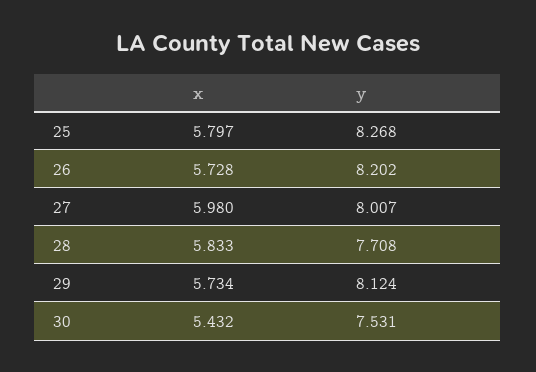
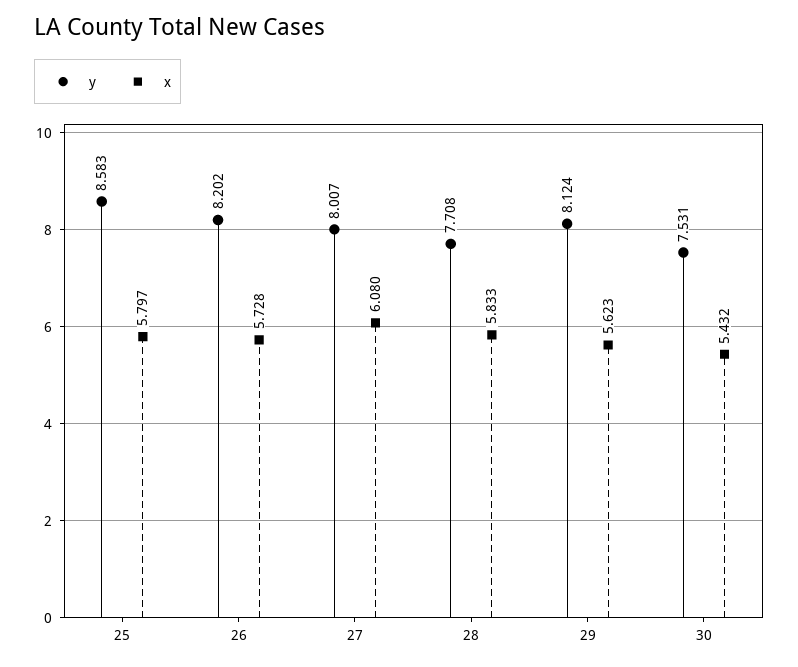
  {
    "x": {
      "25": 5.797,
      "26": 5.728,
-     "27": 5.98,
+     "27": 6.08,
      "28": 5.833,
-     "29": 5.734,
+     "29": 5.623,
      "30": 5.432
    },
    "y": {
-     "25": 8.268,
+     "25": 8.583,
      "26": 8.202,
      "27": 8.007,
      "28": 7.708,
      "29": 8.124,
      "30": 7.531
    }
  }

